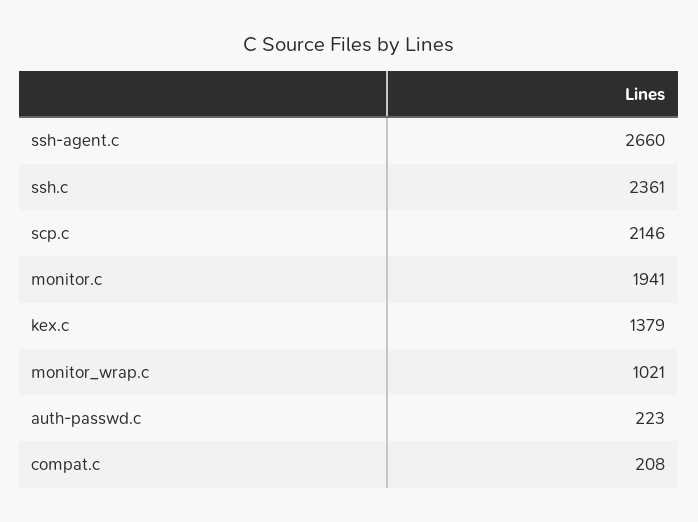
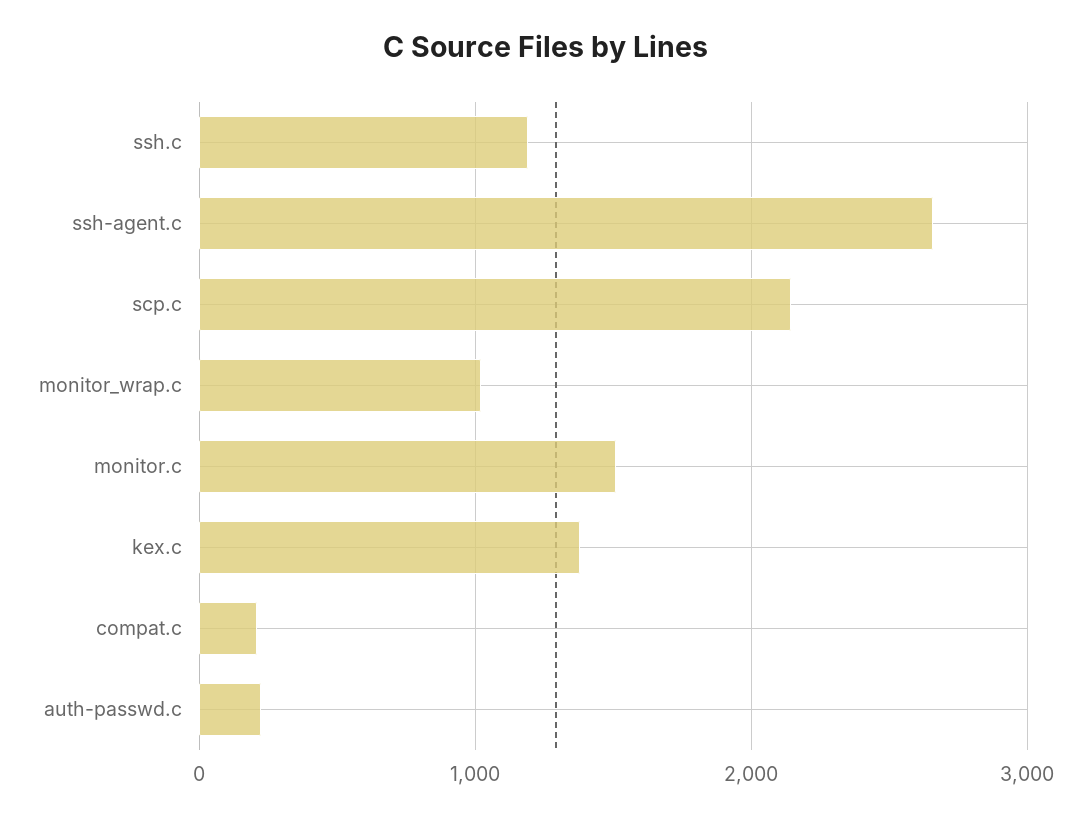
  {
    "ssh-agent.c": 2660,
-   "ssh.c": 2361,
+   "ssh.c": 1200,
    "scp.c": 2146,
-   "monitor.c": 1941,
+   "monitor.c": 1500,
    "kex.c": 1379,
    "monitor_wrap.c": 1021,
    "auth-passwd.c": 223,
    "compat.c": 208
  }

